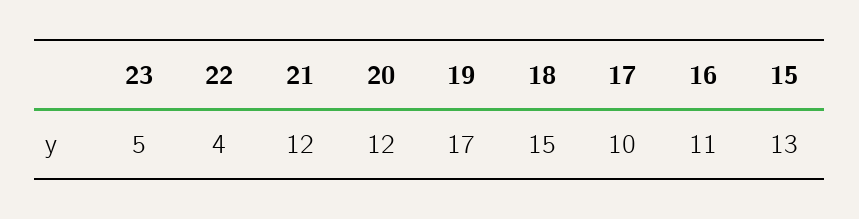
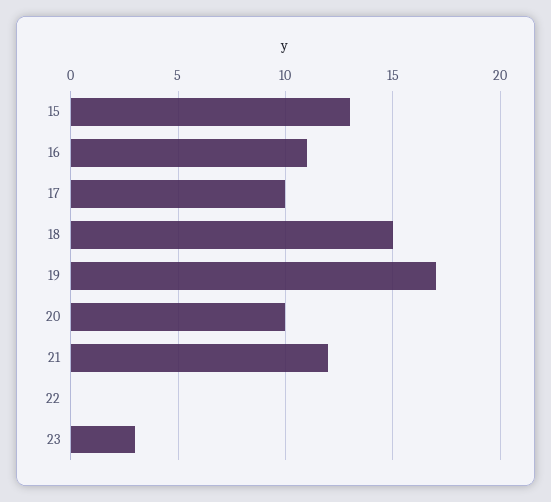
  {
-   "23": 5,
+   "23": 3,
-   "22": 4,
+   "22": 0,
    "21": 12,
-   "20": 12,
+   "20": 10,
    "19": 17,
    "18": 15,
    "17": 10,
    "16": 11,
    "15": 13
  }

